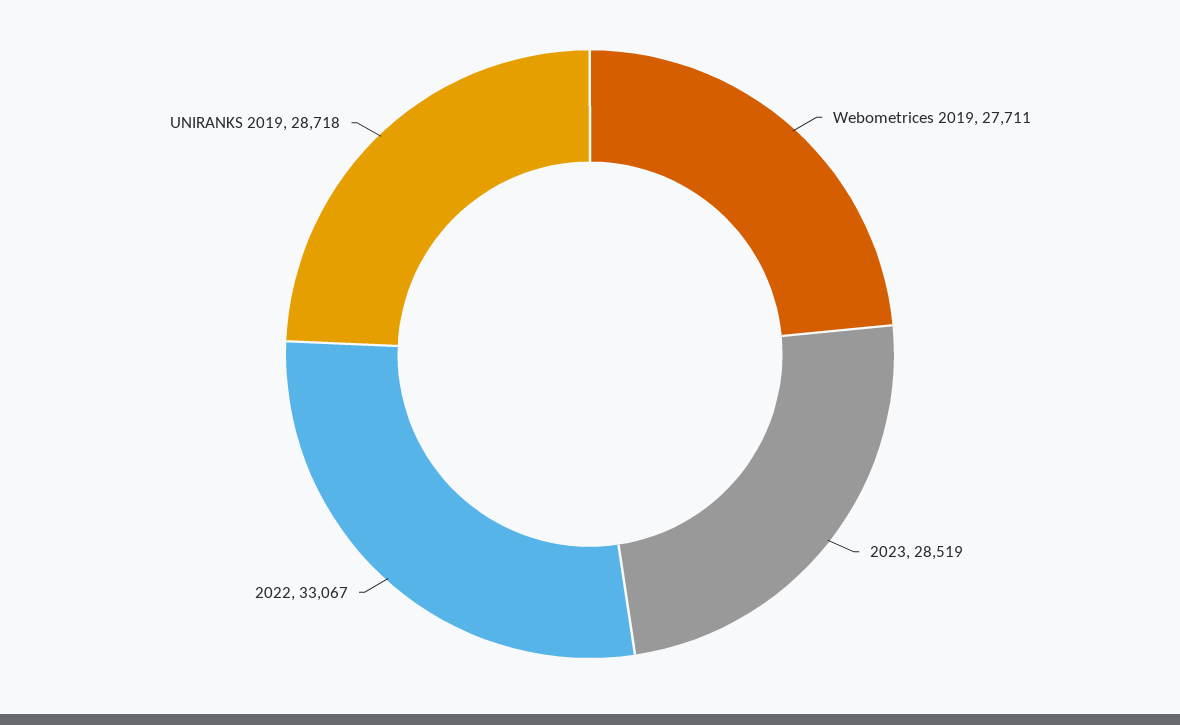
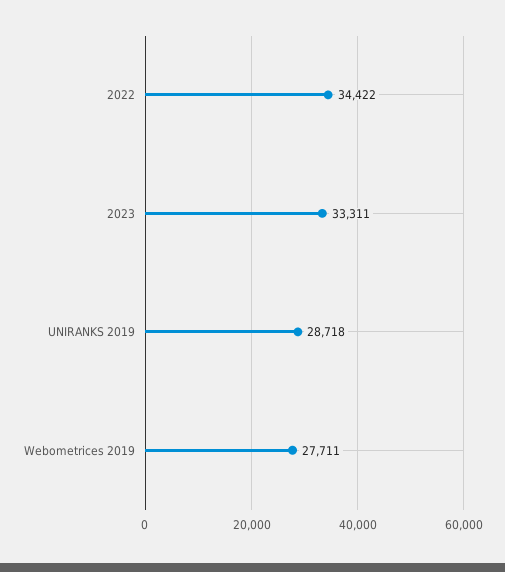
  {
    "Webometrices 2019": 27711,
-   "2023": 28519,
+   "2023": 33311,
-   "2022": 33067,
+   "2022": 34422,
    "UNIRANKS 2019": 28718
  }

